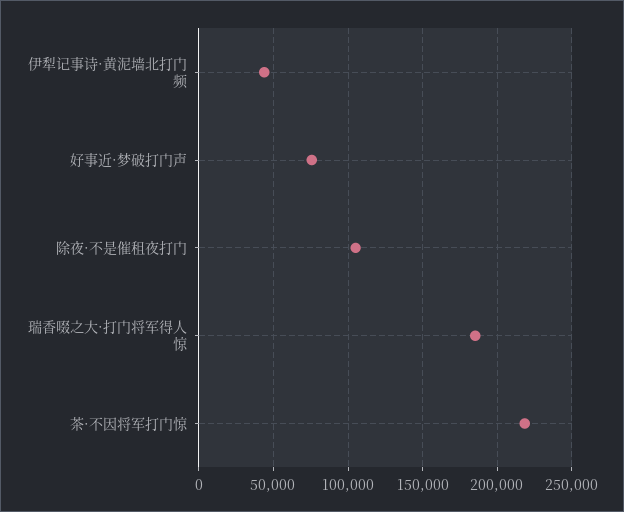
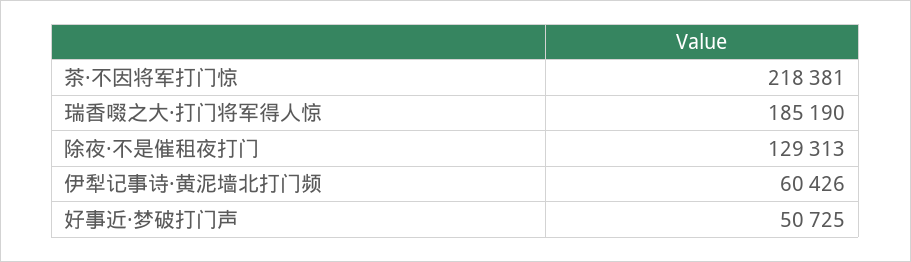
  {
-   "伊犁记事诗·黄泥墙北打门频": 45000,
+   "伊犁记事诗·黄泥墙北打门频": 60426,
-   "好事近·梦破打门声": 75000,
+   "好事近·梦破打门声": 50725,
-   "除夜·不是催租夜打门": 105000,
+   "除夜·不是催租夜打门": 129313,
    "瑞香啜之大·打门将军得人惊": 185190,
    "茶·不因将军打门惊": 218381
  }

